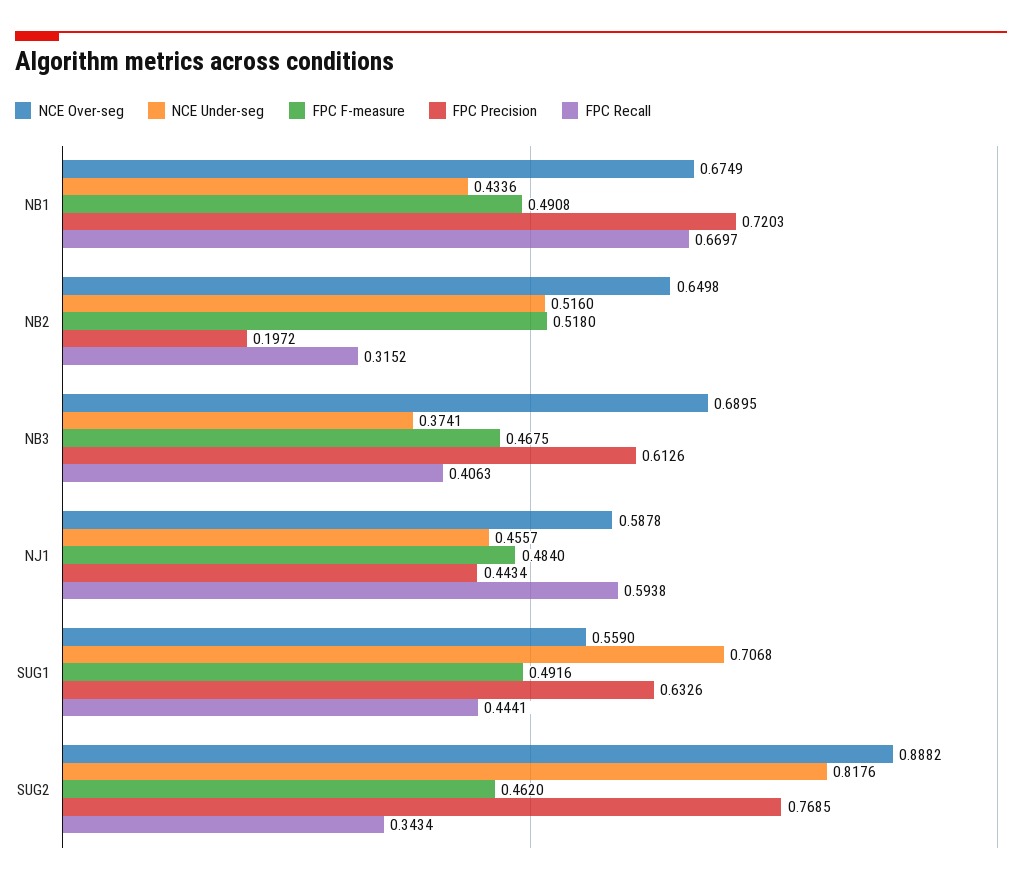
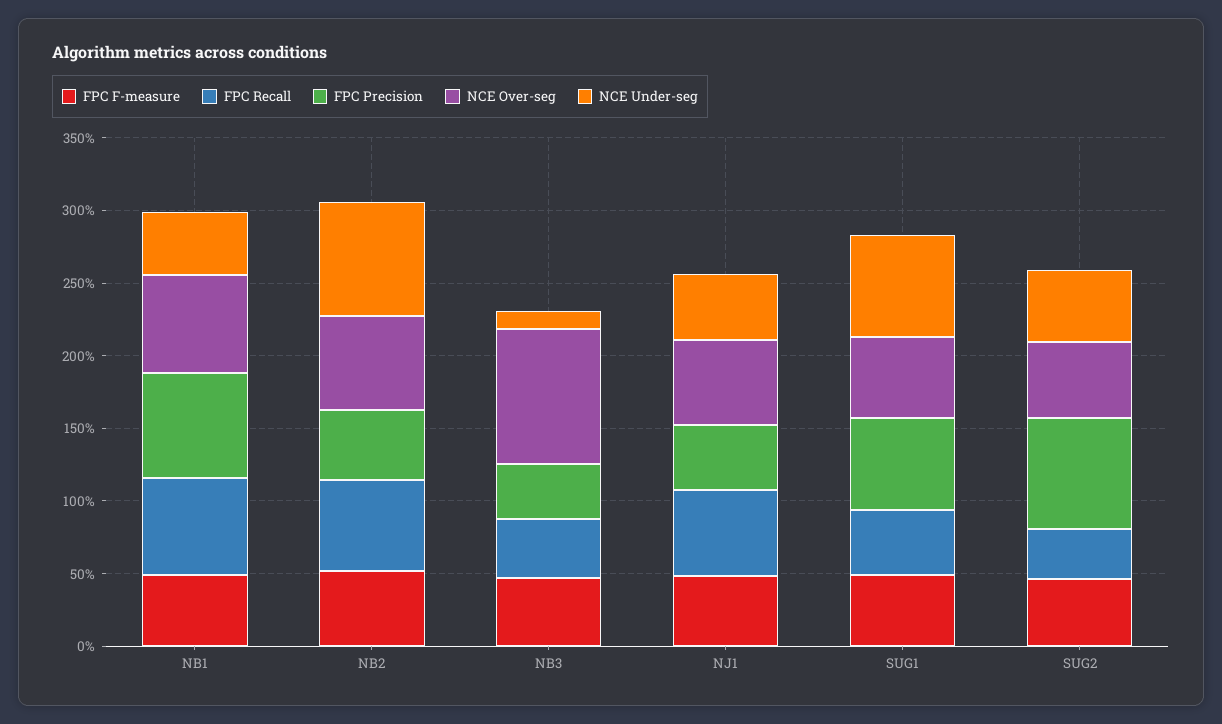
  {
    "NCE Over-seg": {
      "NB1": 0.6749,
      "NB2": 0.6498,
-     "NB3": 0.6895,
+     "NB3": 0.9,
      "NJ1": 0.5878,
      "SUG1": 0.559,
-     "SUG2": 0.8882
+     "SUG2": 0.5
    },
    "NCE Under-seg": {
      "NB1": 0.4336,
-     "NB2": 0.516,
+     "NB2": 0.8,
-     "NB3": 0.3741,
+     "NB3": 0.1,
      "NJ1": 0.4557,
      "SUG1": 0.7068,
-     "SUG2": 0.8176
+     "SUG2": 0.5
    },
    "FPC F-measure": {
      "NB1": 0.4908,
      "NB2": 0.518,
      "NB3": 0.4675,
      "NJ1": 0.484,
      "SUG1": 0.4916,
      "SUG2": 0.462
    },
    "FPC Precision": {
      "NB1": 0.7203,
-     "NB2": 0.1972,
+     "NB2": 0.5,
-     "NB3": 0.6126,
+     "NB3": 0.4,
      "NJ1": 0.4434,
      "SUG1": 0.6326,
      "SUG2": 0.7685
    },
    "FPC Recall": {
      "NB1": 0.6697,
-     "NB2": 0.3152,
+     "NB2": 0.6,
      "NB3": 0.4063,
      "NJ1": 0.5938,
      "SUG1": 0.4441,
      "SUG2": 0.3434
    }
  }

